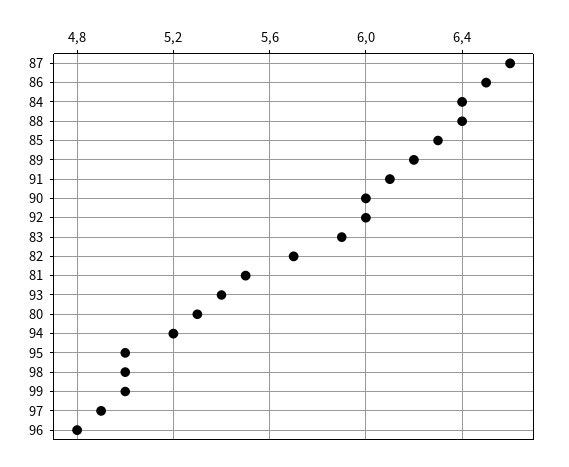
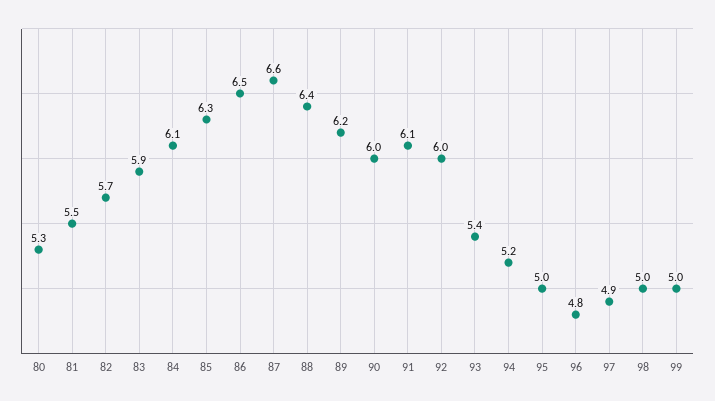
  {
    "87": 6.6,
    "86": 6.5,
-   "84": 6.4,
+   "84": 6.1,
    "88": 6.4,
    "85": 6.3,
    "89": 6.2,
    "91": 6.1,
    "90": 6,
    "92": 6,
    "83": 5.9,
    "82": 5.7,
    "81": 5.5,
    "93": 5.4,
    "80": 5.3,
    "94": 5.2,
    "95": 5,
    "98": 5,
    "99": 5,
    "97": 4.9,
    "96": 4.8
  }

